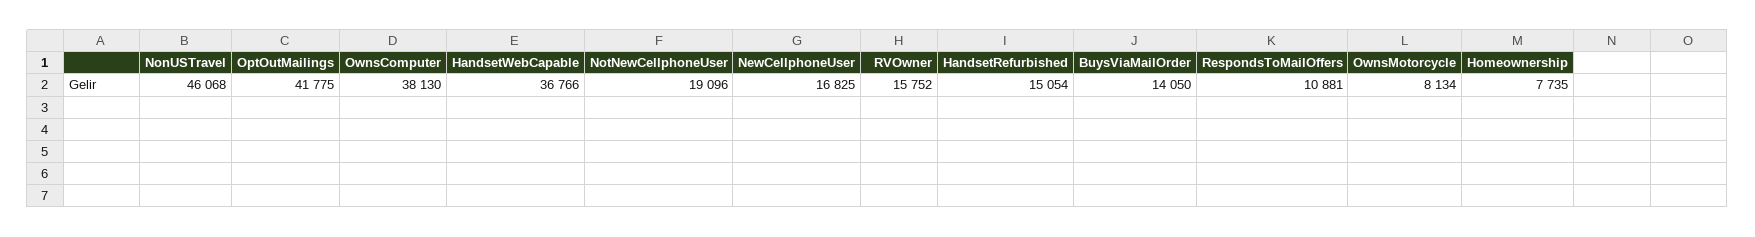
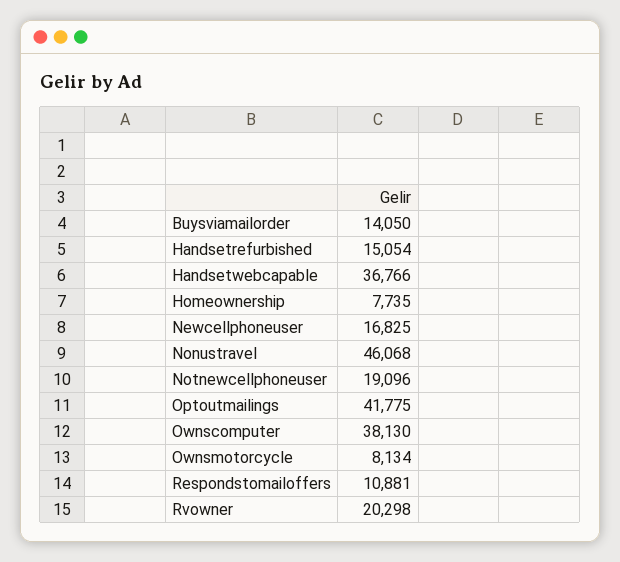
  {
    "NonUSTravel": 46068,
    "OptOutMailings": 41775,
    "OwnsComputer": 38130,
    "HandsetWebCapable": 36766,
    "NotNewCellphoneUser": 19096,
    "NewCellphoneUser": 16825,
-   "RVOwner": 15752,
+   "RVOwner": 20298,
    "HandsetRefurbished": 15054,
    "BuysViaMailOrder": 14050,
    "RespondsToMailOffers": 10881,
    "OwnsMotorcycle": 8134,
    "Homeownership": 7735
  }

